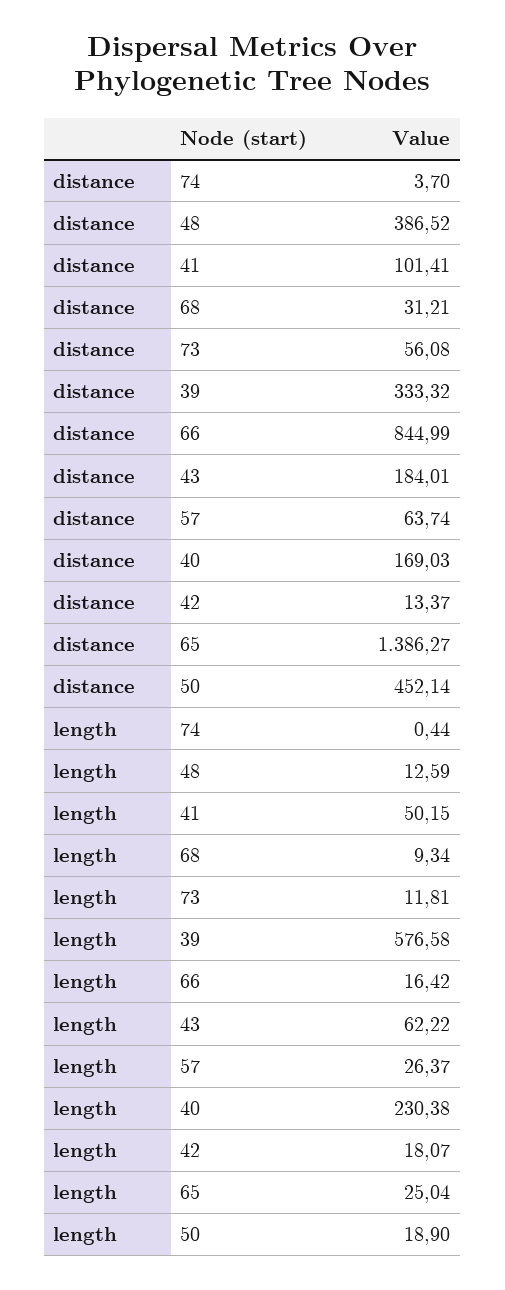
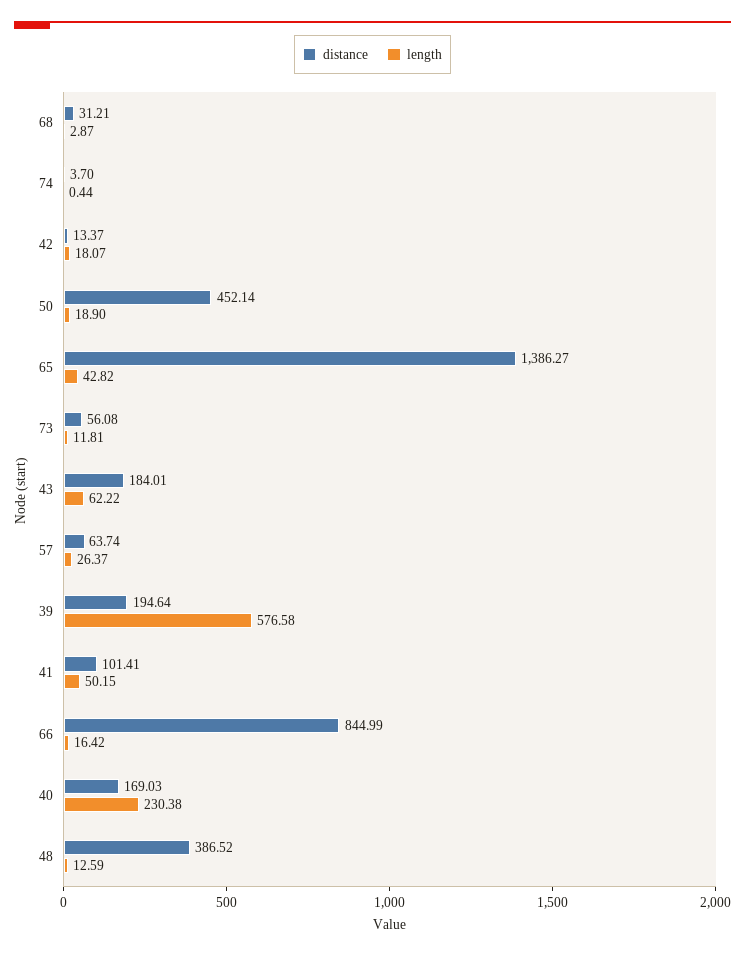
  {
    "distance": {
      "74": 3.7,
      "48": 386.52,
      "41": 101.41,
      "68": 31.21,
      "73": 56.08,
-     "39": 333.32,
+     "39": 194.64,
      "66": 844.99,
      "43": 184.01,
      "57": 63.74,
      "40": 169.03,
      "42": 13.37,
      "65": 1386.27,
      "50": 452.14
    },
    "length": {
      "74": 0.44,
      "48": 12.59,
      "41": 50.15,
-     "68": 9.34,
+     "68": 2.87,
      "73": 11.81,
      "39": 576.58,
      "66": 16.42,
      "43": 62.22,
      "57": 26.37,
      "40": 230.38,
      "42": 18.07,
-     "65": 25.04,
+     "65": 42.82,
      "50": 18.9
    }
  }

